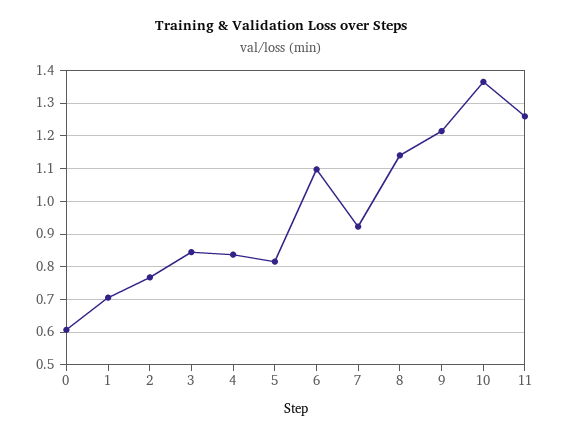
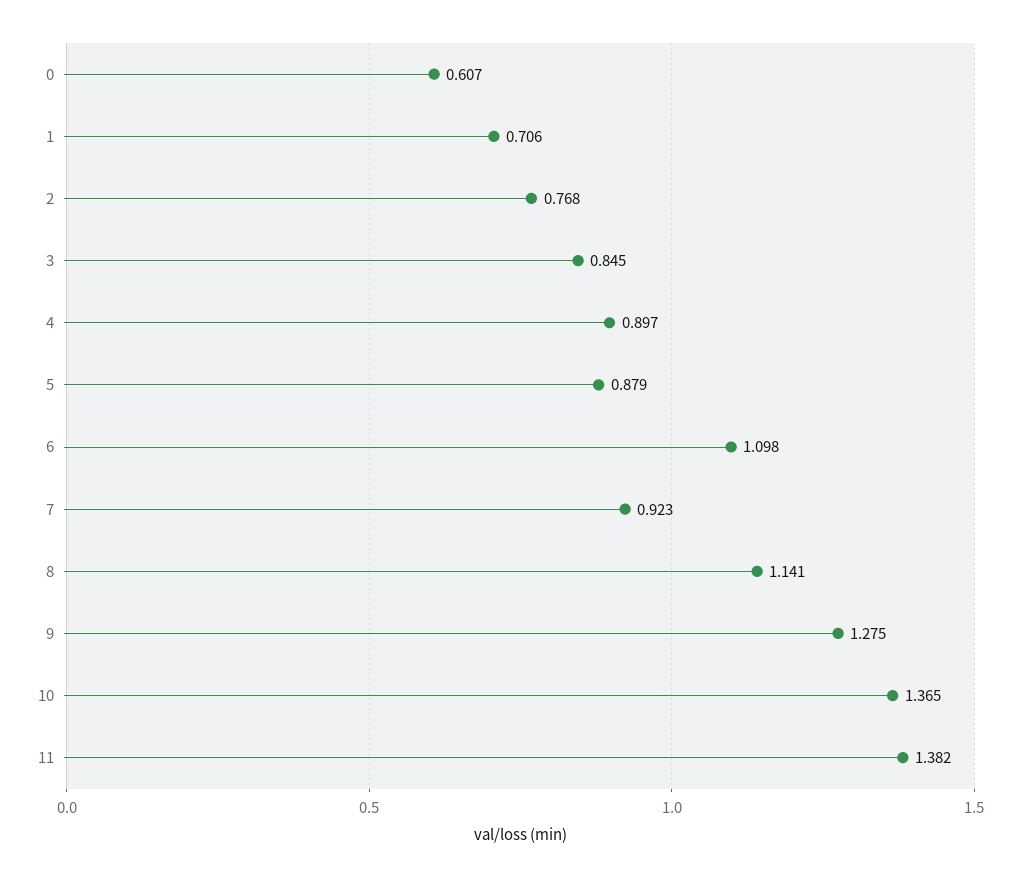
  {
    "0": 0.607,
    "1": 0.706,
    "2": 0.768,
    "3": 0.845,
-   "4": 0.84,
+   "4": 0.897,
-   "5": 0.82,
+   "5": 0.879,
    "6": 1.098,
    "7": 0.923,
    "8": 1.141,
-   "9": 1.22,
+   "9": 1.275,
    "10": 1.365,
-   "11": 1.26
+   "11": 1.382
  }

